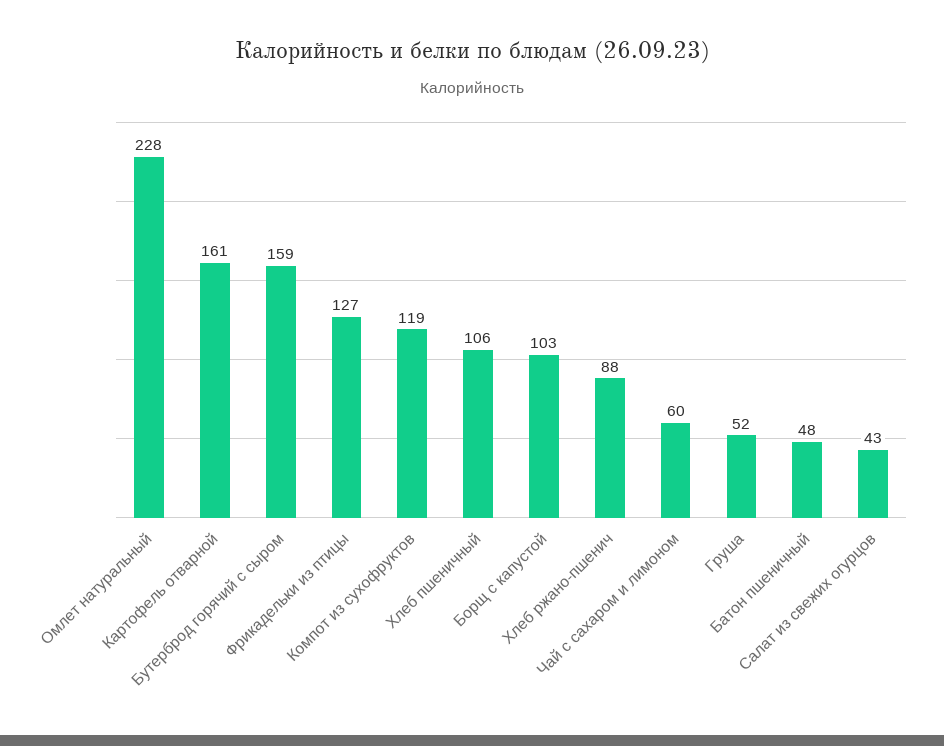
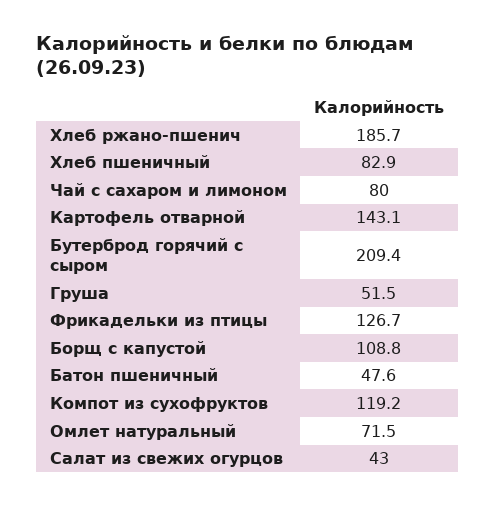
  {
-   "Омлет натуральный": 228,
+   "Омлет натуральный": 71.5,
-   "Картофель отварной": 161,
+   "Картофель отварной": 143.1,
-   "Бутерброд горячий с сыром": 159,
+   "Бутерброд горячий с сыром": 209.4,
    "Фрикадельки из птицы": 126.7,
    "Компот из сухофруктов": 119.2,
-   "Хлеб пшеничный": 106,
+   "Хлеб пшеничный": 82.9,
-   "Борщ с капустой": 103,
+   "Борщ с капустой": 108.8,
-   "Хлеб ржано-пшенич": 88,
+   "Хлеб ржано-пшенич": 185.7,
-   "Чай с сахаром и лимоном": 60,
+   "Чай с сахаром и лимоном": 80,
    "Груша": 51.5,
    "Батон пшеничный": 47.6,
    "Салат из свежих огурцов": 43
  }

